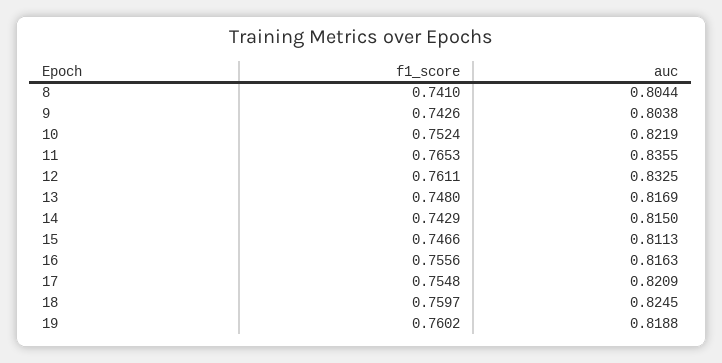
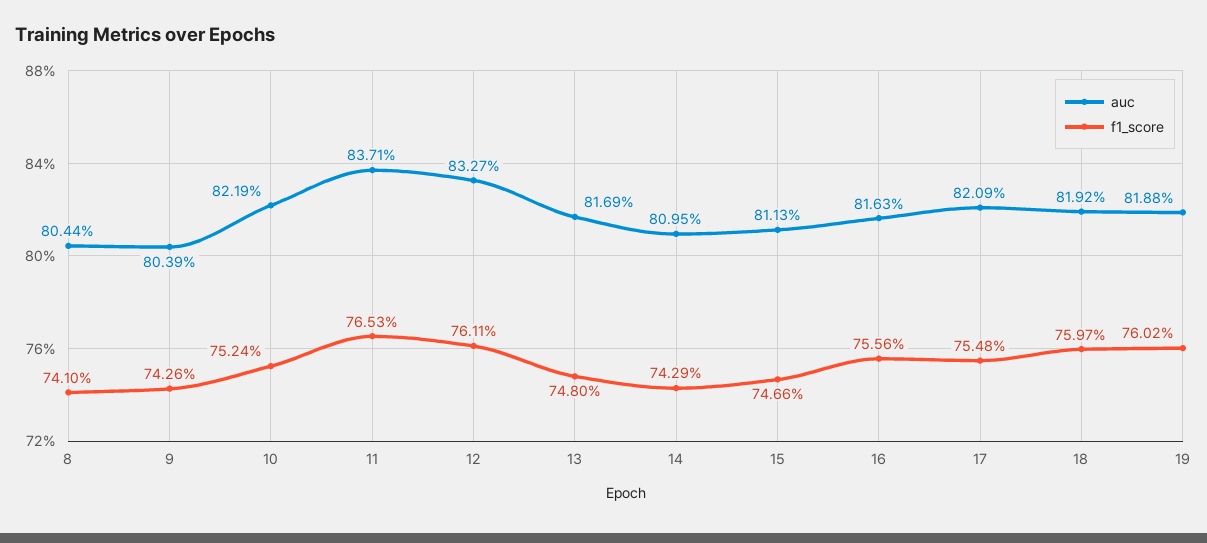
  {
    "f1_score": {
      "8": 0.741,
      "9": 0.7426,
      "10": 0.7524,
      "11": 0.7653,
      "12": 0.7611,
      "13": 0.748,
      "14": 0.7429,
      "15": 0.7466,
      "16": 0.7556,
      "17": 0.7548,
      "18": 0.7597,
      "19": 0.7602
    },
    "auc": {
      "8": 0.8044,
-     "9": 0.8038,
+     "9": 0.8039,
      "10": 0.8219,
-     "11": 0.8355,
+     "11": 0.8371,
-     "12": 0.8325,
+     "12": 0.8327,
      "13": 0.8169,
-     "14": 0.815,
+     "14": 0.8095,
      "15": 0.8113,
      "16": 0.8163,
      "17": 0.8209,
-     "18": 0.8245,
+     "18": 0.8192,
      "19": 0.8188
    }
  }

